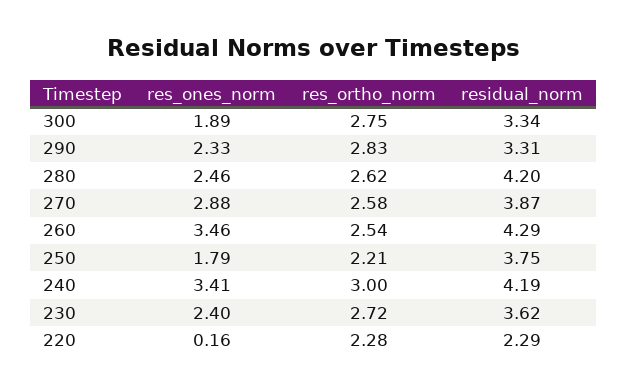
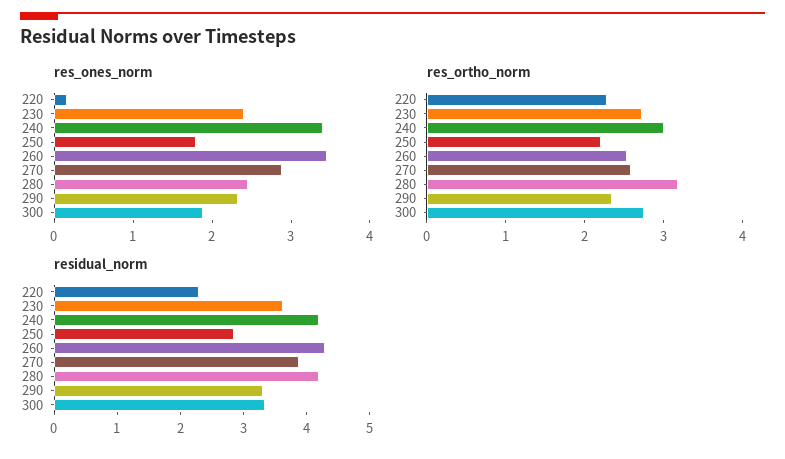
  {
    "res_ones_norm": {
      "300": 1.89,
      "290": 2.33,
      "280": 2.46,
      "270": 2.88,
      "260": 3.46,
      "250": 1.79,
      "240": 3.41,
      "230": 2.4,
      "220": 0.16
    },
    "res_ortho_norm": {
      "300": 2.75,
-     "290": 2.83,
+     "290": 2.4,
-     "280": 2.62,
+     "280": 3.2,
      "270": 2.58,
      "260": 2.54,
      "250": 2.21,
      "240": 3,
      "230": 2.72,
      "220": 2.28
    },
    "residual_norm": {
      "300": 3.34,
      "290": 3.31,
      "280": 4.2,
      "270": 3.87,
      "260": 4.29,
-     "250": 3.75,
+     "250": 2.8,
      "240": 4.19,
      "230": 3.62,
      "220": 2.29
    }
  }

